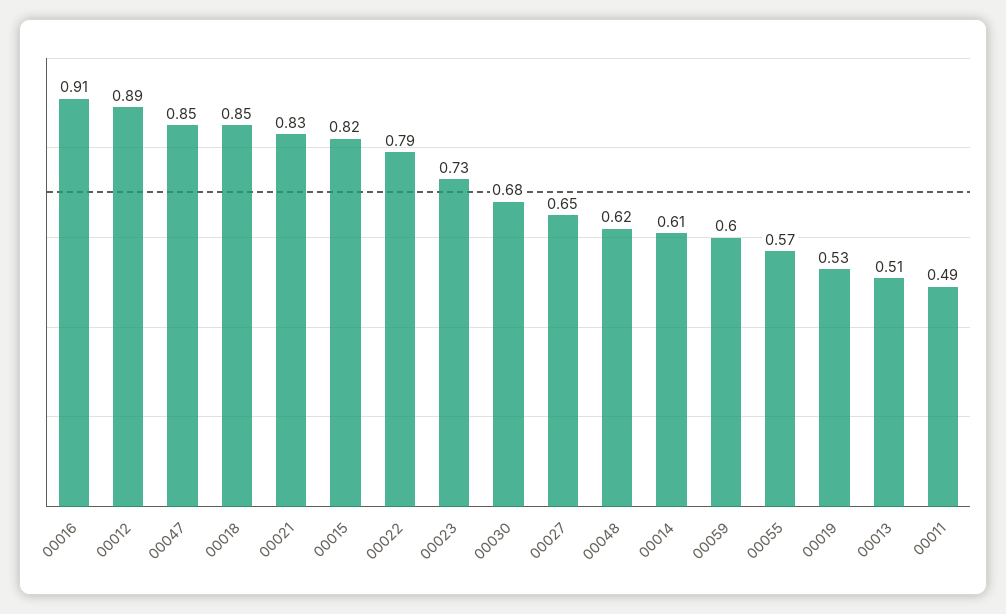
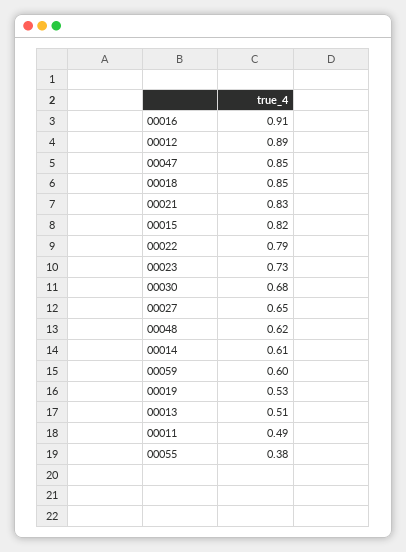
  {
    "00016": 0.91,
    "00012": 0.89,
    "00047": 0.85,
    "00018": 0.85,
    "00021": 0.83,
    "00015": 0.82,
    "00022": 0.79,
    "00023": 0.73,
    "00030": 0.68,
    "00027": 0.65,
    "00048": 0.62,
    "00014": 0.61,
    "00059": 0.6,
-   "00055": 0.57,
+   "00055": 0.38,
    "00019": 0.53,
    "00013": 0.51,
    "00011": 0.49
  }

